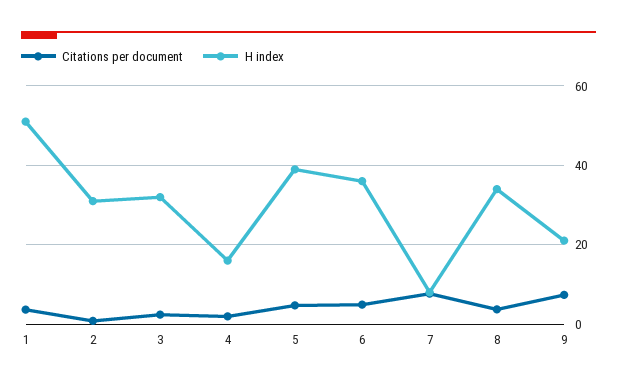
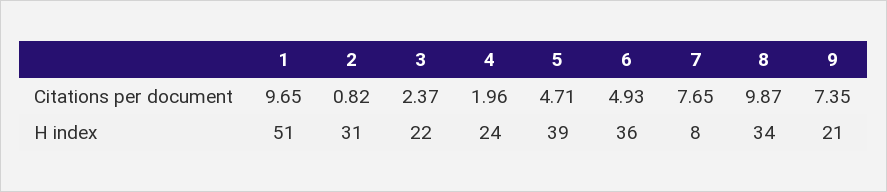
  {
    "Citations per document": {
-     "1": 4,
+     "1": 9.65,
      "2": 0.82,
      "3": 2.37,
      "4": 1.96,
      "5": 4.71,
      "6": 4.93,
      "7": 7.65,
-     "8": 4,
+     "8": 9.87,
      "9": 7.35
    },
    "H index": {
      "1": 51,
      "2": 31,
-     "3": 32,
+     "3": 22,
-     "4": 16,
+     "4": 24,
      "5": 39,
      "6": 36,
      "7": 8,
      "8": 34,
      "9": 21
    }
  }

